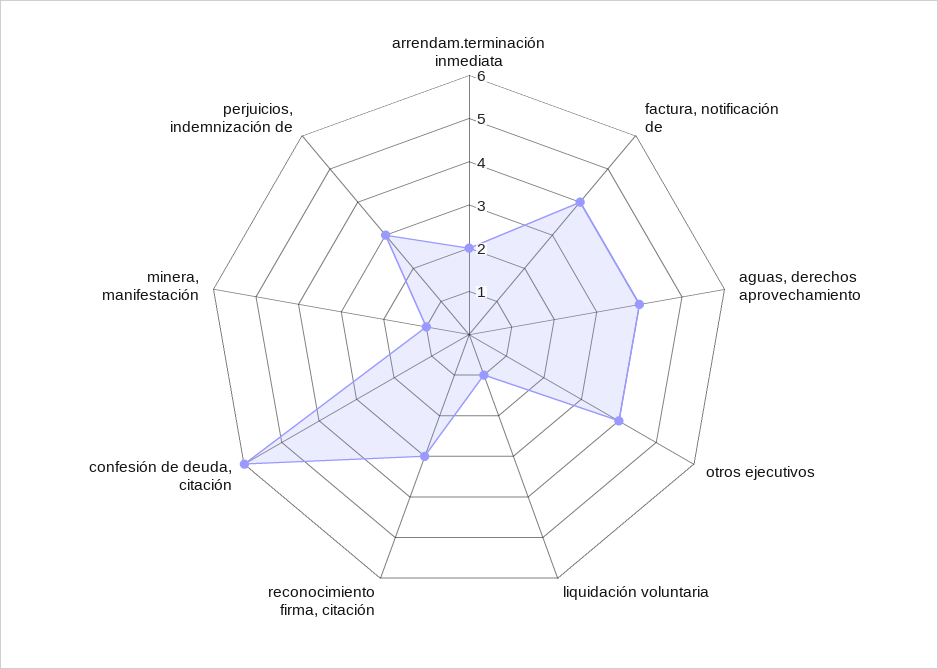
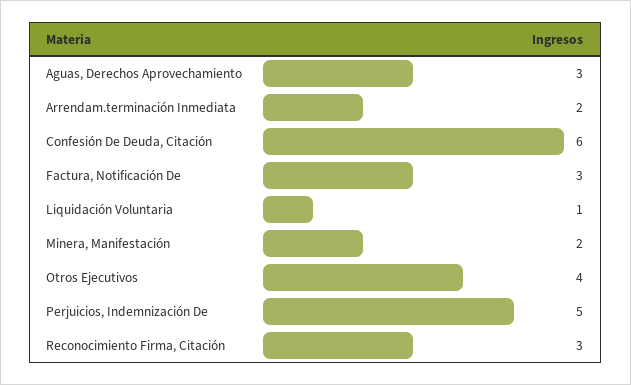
  {
    "arrendam.terminación inmediata": 2,
-   "factura, notificación de": 4,
+   "factura, notificación de": 3,
-   "aguas, derechos aprovechamiento": 4,
+   "aguas, derechos aprovechamiento": 3,
    "otros ejecutivos": 4,
    "liquidación voluntaria": 1,
    "reconocimiento firma, citación": 3,
    "confesión de deuda, citación": 6,
-   "minera, manifestación": 1,
+   "minera, manifestación": 2,
-   "perjuicios, indemnización de": 3
+   "perjuicios, indemnización de": 5
  }

